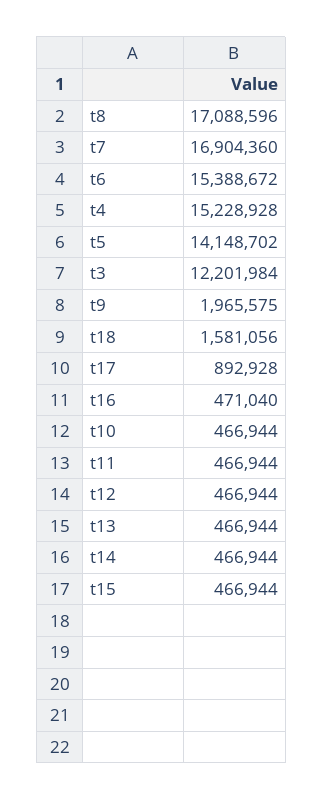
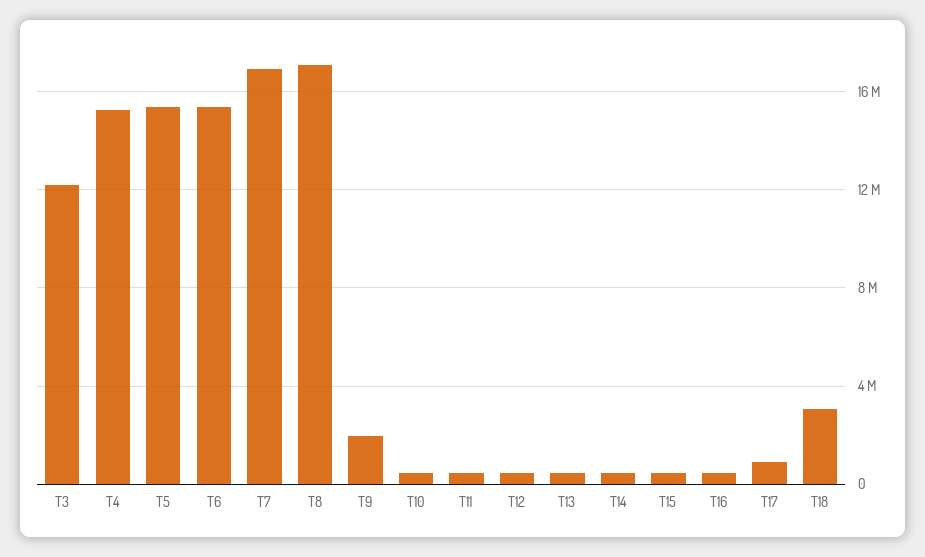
  {
    "t8": 17088596,
    "t7": 16904360,
    "t6": 15388672,
    "t4": 15228928,
-   "t5": 14148702,
+   "t5": 15500000,
    "t3": 12201984,
    "t9": 1965575,
-   "t18": 1581056,
+   "t18": 3000000,
    "t17": 892928,
    "t16": 471040,
    "t10": 466944,
    "t11": 466944,
    "t12": 466944,
    "t13": 466944,
    "t14": 466944,
    "t15": 466944
  }

